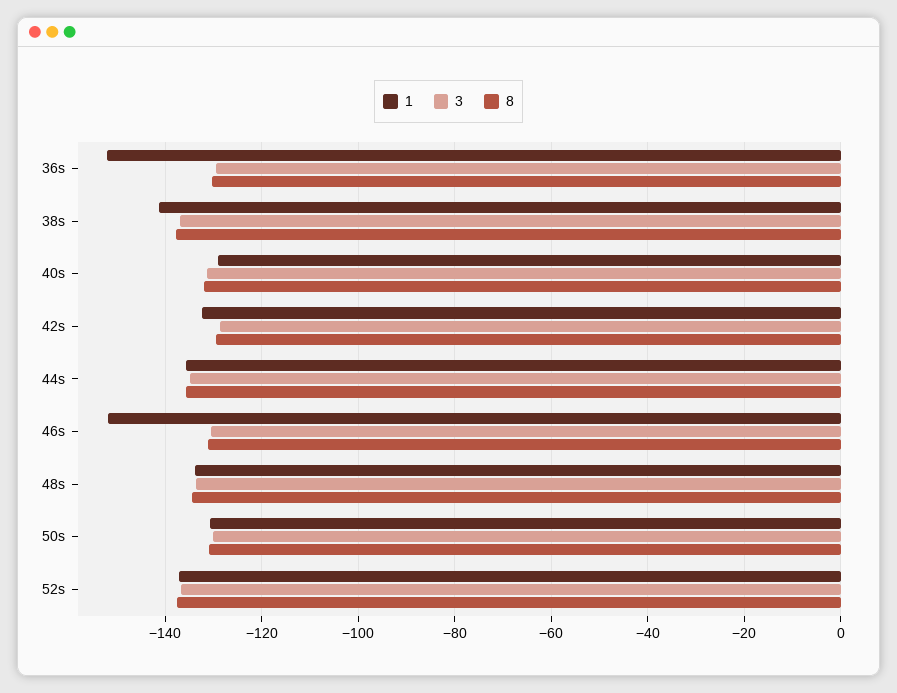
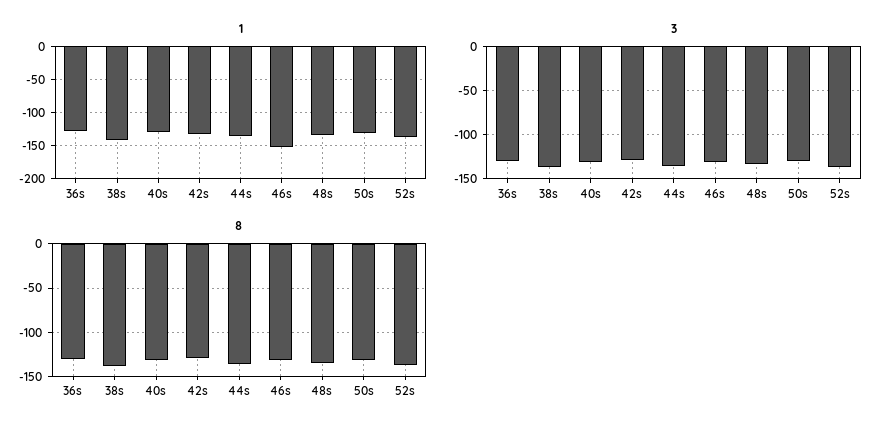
  {
    "1": {
-     "36s": -152,
+     "36s": -130,
      "38s": -142,
      "40s": -130,
      "42s": -132,
      "44s": -136,
      "46s": -152,
      "48s": -134,
      "50s": -130,
      "52s": -138
    },
    "3": {
      "36s": -130,
      "38s": -136,
      "40s": -132,
      "42s": -128,
      "44s": -134,
      "46s": -130,
      "48s": -134,
      "50s": -130,
      "52s": -136
    },
    "8": {
      "36s": -130,
      "38s": -138,
      "40s": -132,
      "42s": -130,
      "44s": -136,
      "46s": -132,
      "48s": -134,
      "50s": -130,
      "52s": -138
    }
  }

